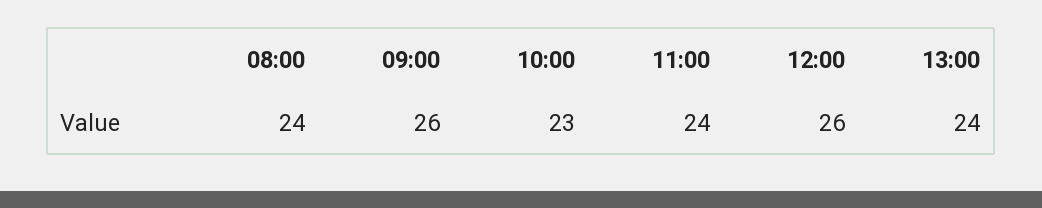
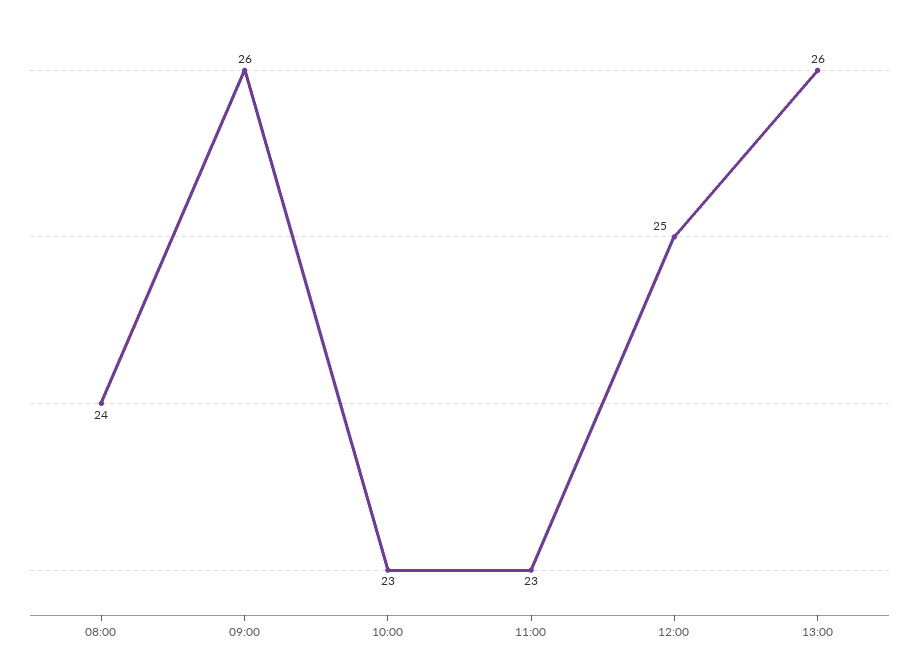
  {
    "08:00": 24,
    "09:00": 26,
    "10:00": 23,
-   "11:00": 24,
+   "11:00": 23,
-   "12:00": 26,
+   "12:00": 25,
-   "13:00": 24
+   "13:00": 26
  }

